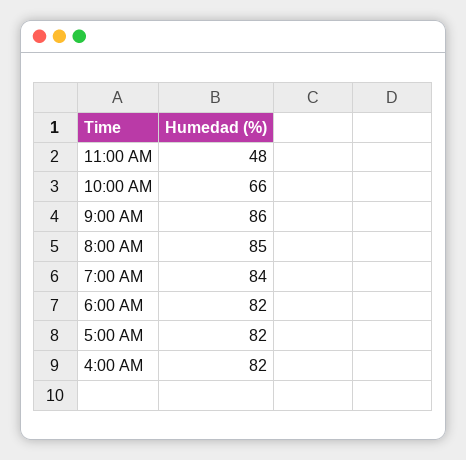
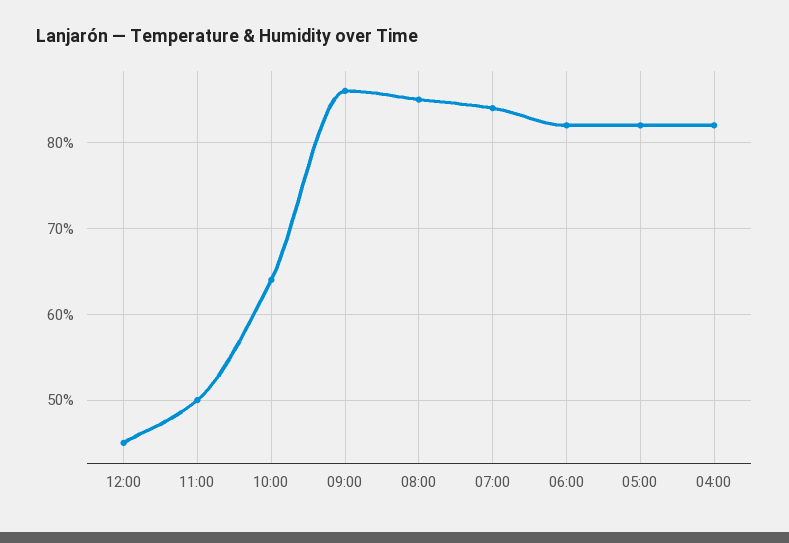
  {
-   "11:00 AM": 48,
+   "11:00 AM": 50,
-   "10:00 AM": 66,
+   "10:00 AM": 64,
    "9:00 AM": 86,
    "8:00 AM": 85,
    "7:00 AM": 84,
    "6:00 AM": 82,
    "5:00 AM": 82,
-   "4:00 AM": 82
+   "4:00 AM": 82,
+   "12:00": 45
  }

